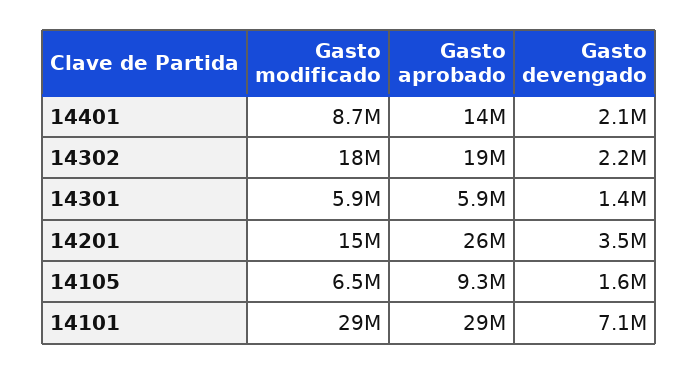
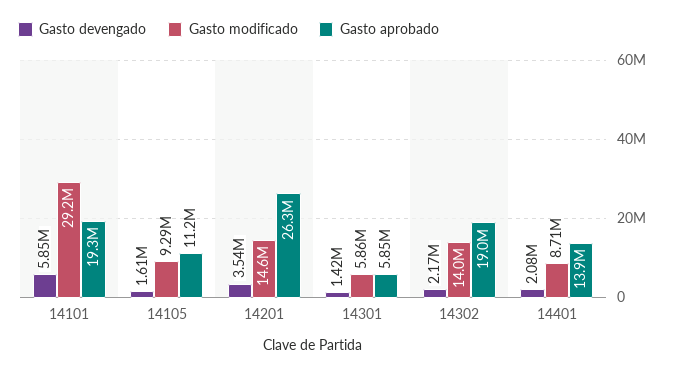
  {
    "Gasto modificado": {
      "14401": 8710000,
-     "14302": 18000000,
+     "14302": 14000000,
      "14301": 5860000,
      "14201": 14600000,
-     "14105": 6500000,
+     "14105": 9290000,
      "14101": 29200000
    },
    "Gasto aprobado": {
      "14401": 13900000,
      "14302": 19000000,
      "14301": 5850000,
      "14201": 26300000,
-     "14105": 9300000,
+     "14105": 11200000,
-     "14101": 29000000
+     "14101": 19300000
    },
    "Gasto devengado": {
      "14401": 2080000,
      "14302": 2170000,
      "14301": 1420000,
      "14201": 3540000,
      "14105": 1610000,
-     "14101": 7100000
+     "14101": 5850000
    }
  }

